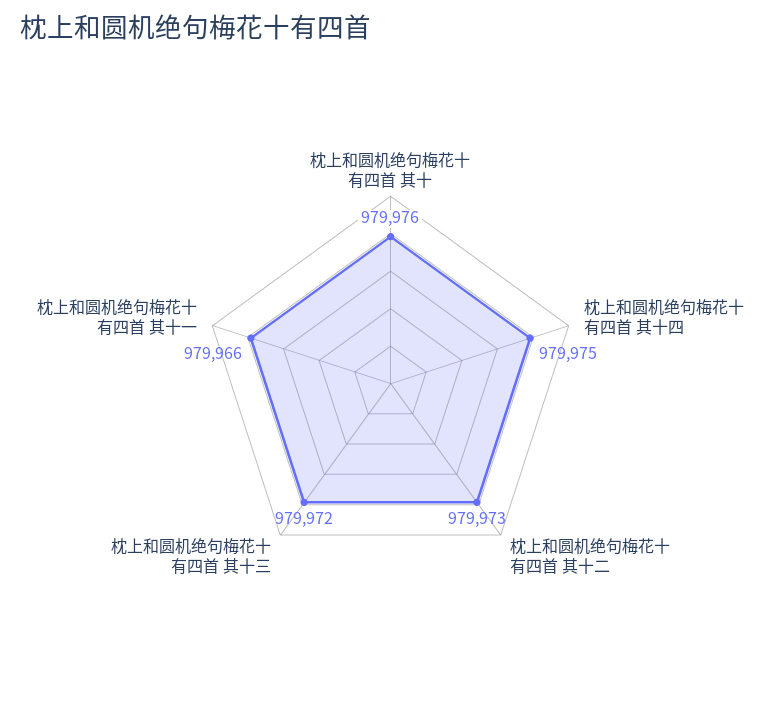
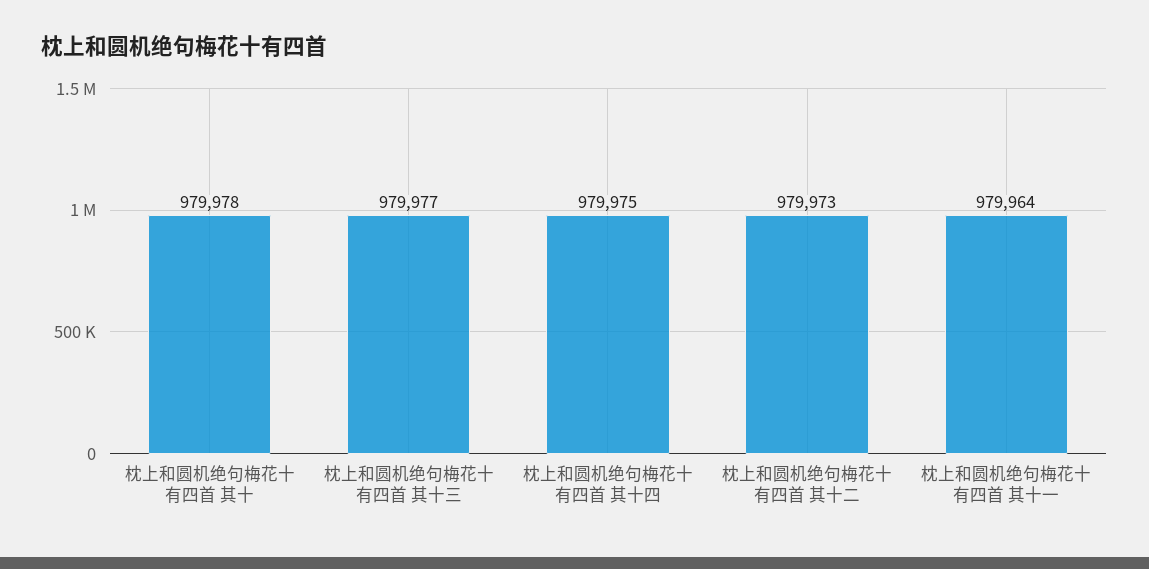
  {
-   "枕上和圆机绝句梅花十有四首 其十": 979976,
+   "枕上和圆机绝句梅花十有四首 其十": 979978,
    "枕上和圆机绝句梅花十有四首 其十四": 979975,
    "枕上和圆机绝句梅花十有四首 其十二": 979973,
-   "枕上和圆机绝句梅花十有四首 其十三": 979972,
+   "枕上和圆机绝句梅花十有四首 其十三": 979977,
-   "枕上和圆机绝句梅花十有四首 其十一": 979966
+   "枕上和圆机绝句梅花十有四首 其十一": 979964
  }

